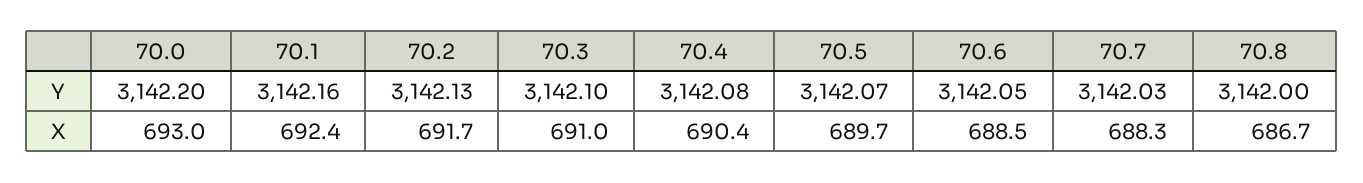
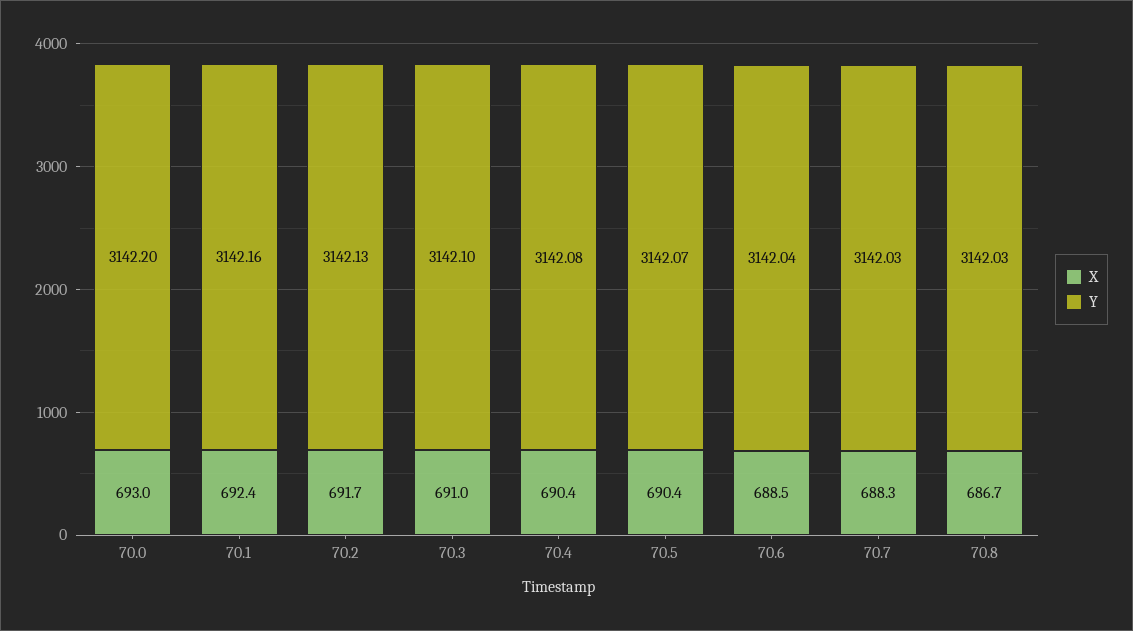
  {
    "Y": {
      "70.0": 3142.2,
      "70.1": 3142.16,
      "70.2": 3142.13,
      "70.3": 3142.1,
      "70.4": 3142.08,
      "70.5": 3142.07,
-     "70.6": 3142.05,
+     "70.6": 3142.04,
      "70.7": 3142.03,
-     "70.8": 3142
+     "70.8": 3142.03
    },
    "X": {
      "70.0": 693,
      "70.1": 692.4,
      "70.2": 691.7,
      "70.3": 691,
      "70.4": 690.4,
-     "70.5": 689.7,
+     "70.5": 690.4,
      "70.6": 688.5,
      "70.7": 688.3,
      "70.8": 686.7
    }
  }

